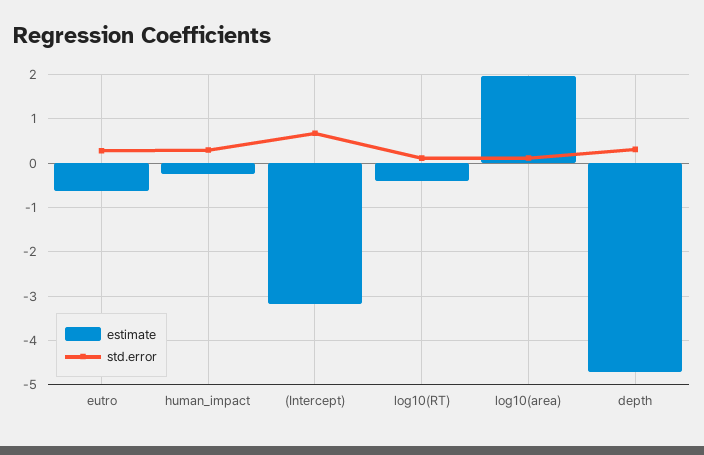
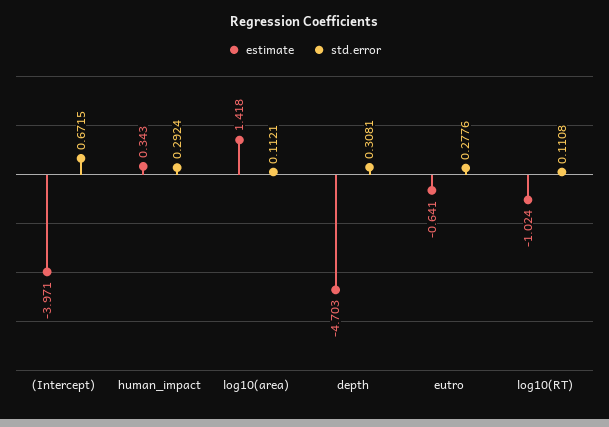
  {
    "estimate": {
      "eutro": -0.641,
-     "human_impact": -0.2,
+     "human_impact": 0.343,
-     "(Intercept)": -3.2,
+     "(Intercept)": -3.971,
-     "log10(RT)": -0.4,
+     "log10(RT)": -1.024,
-     "log10(area)": 2,
+     "log10(area)": 1.418,
      "depth": -4.703
    },
    "std.error": {
      "eutro": 0.2776,
      "human_impact": 0.2924,
      "(Intercept)": 0.6715,
      "log10(RT)": 0.1108,
      "log10(area)": 0.1121,
      "depth": 0.3081
    }
  }

